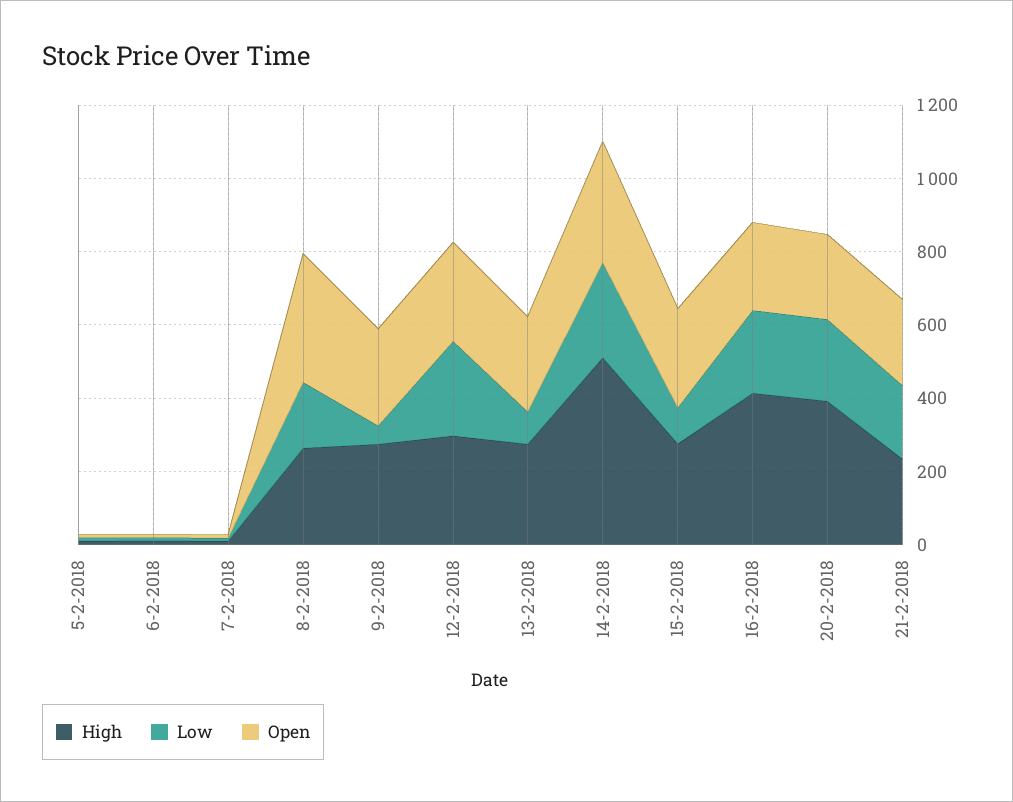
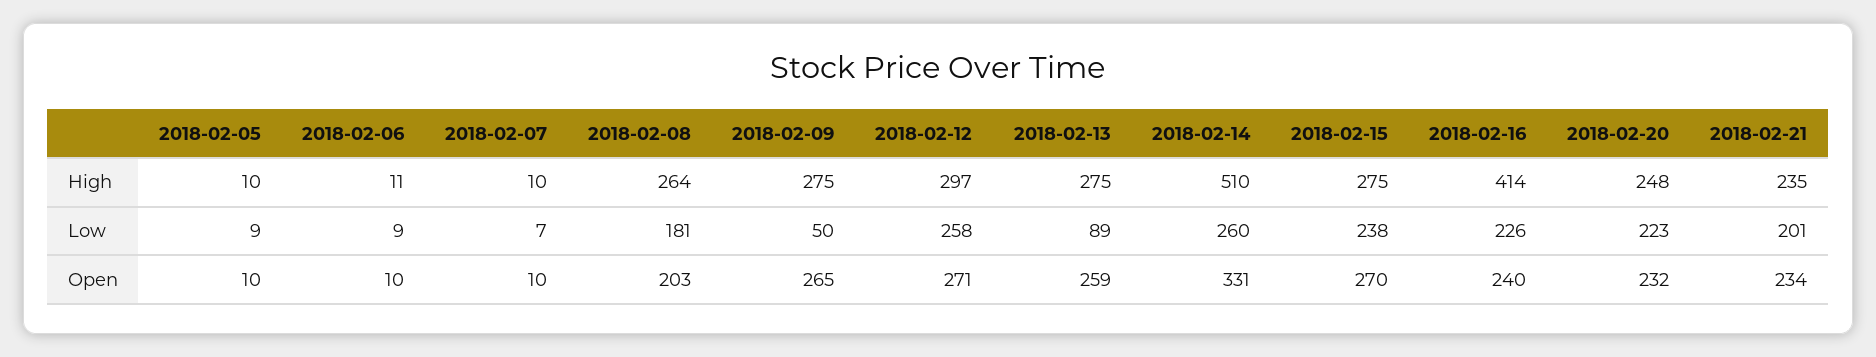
  {
    "High": {
      "5-2-2018": 10,
      "6-2-2018": 11,
      "7-2-2018": 10,
      "8-2-2018": 264,
      "9-2-2018": 275,
      "12-2-2018": 297,
      "13-2-2018": 275,
      "14-2-2018": 510,
      "15-2-2018": 275,
      "16-2-2018": 414,
-     "20-2-2018": 400,
+     "20-2-2018": 248,
      "21-2-2018": 235
    },
    "Low": {
      "5-2-2018": 9,
      "6-2-2018": 9,
      "7-2-2018": 7,
      "8-2-2018": 181,
      "9-2-2018": 50,
      "12-2-2018": 258,
      "13-2-2018": 89,
      "14-2-2018": 260,
-     "15-2-2018": 100,
+     "15-2-2018": 238,
      "16-2-2018": 226,
      "20-2-2018": 223,
      "21-2-2018": 201
    },
    "Open": {
      "5-2-2018": 10,
      "6-2-2018": 10,
      "7-2-2018": 10,
-     "8-2-2018": 350,
+     "8-2-2018": 203,
      "9-2-2018": 265,
      "12-2-2018": 271,
      "13-2-2018": 259,
      "14-2-2018": 331,
      "15-2-2018": 270,
      "16-2-2018": 240,
      "20-2-2018": 232,
      "21-2-2018": 234
    }
  }

